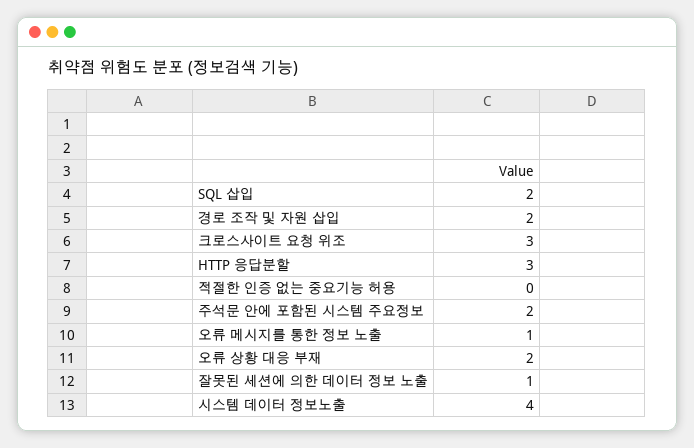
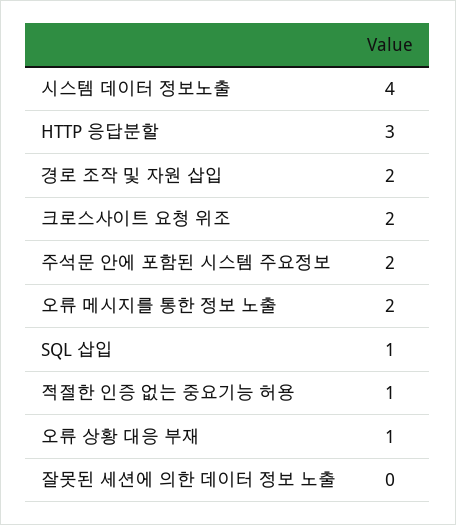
  {
-   "SQL 삽입": 2,
+   "SQL 삽입": 1,
    "경로 조작 및 자원 삽입": 2,
-   "크로스사이트 요청 위조": 3,
+   "크로스사이트 요청 위조": 2,
    "HTTP 응답분할": 3,
-   "적절한 인증 없는 중요기능 허용": 0,
+   "적절한 인증 없는 중요기능 허용": 1,
    "주석문 안에 포함된 시스템 주요정보": 2,
-   "오류 메시지를 통한 정보 노출": 1,
+   "오류 메시지를 통한 정보 노출": 2,
-   "오류 상황 대응 부재": 2,
+   "오류 상황 대응 부재": 1,
-   "잘못된 세션에 의한 데이터 정보 노출": 1,
+   "잘못된 세션에 의한 데이터 정보 노출": 0,
    "시스템 데이터 정보노출": 4
  }

